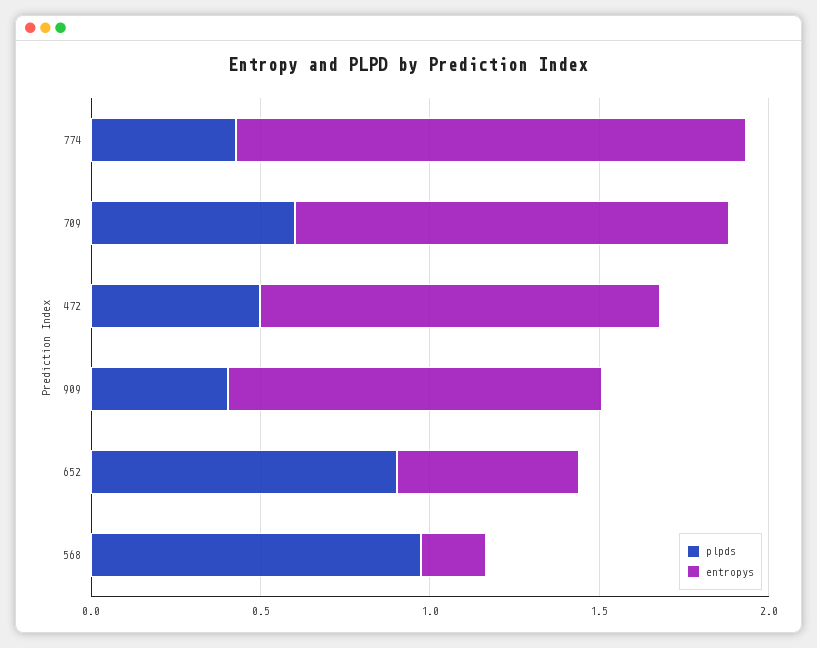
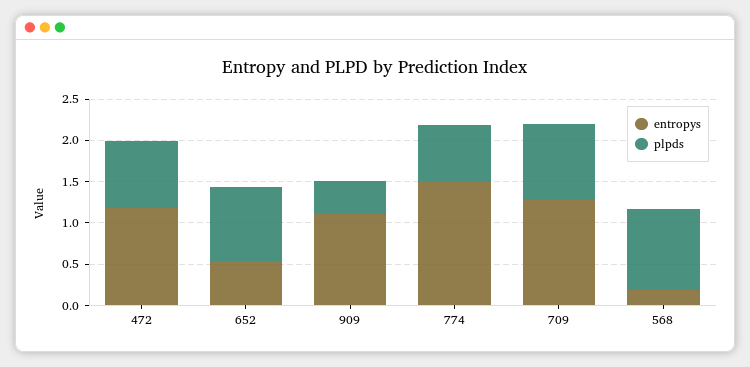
  {
    "plpds": {
-     "774": 0.4,
+     "774": 0.7,
-     "709": 0.6,
+     "709": 0.9,
-     "472": 0.5,
+     "472": 0.8,
      "909": 0.4,
      "652": 0.9,
      "568": 1
    },
    "entropys": {
      "774": 1.5,
      "709": 1.3,
      "472": 1.2,
      "909": 1.1,
      "652": 0.5,
      "568": 0.2
    }
  }

